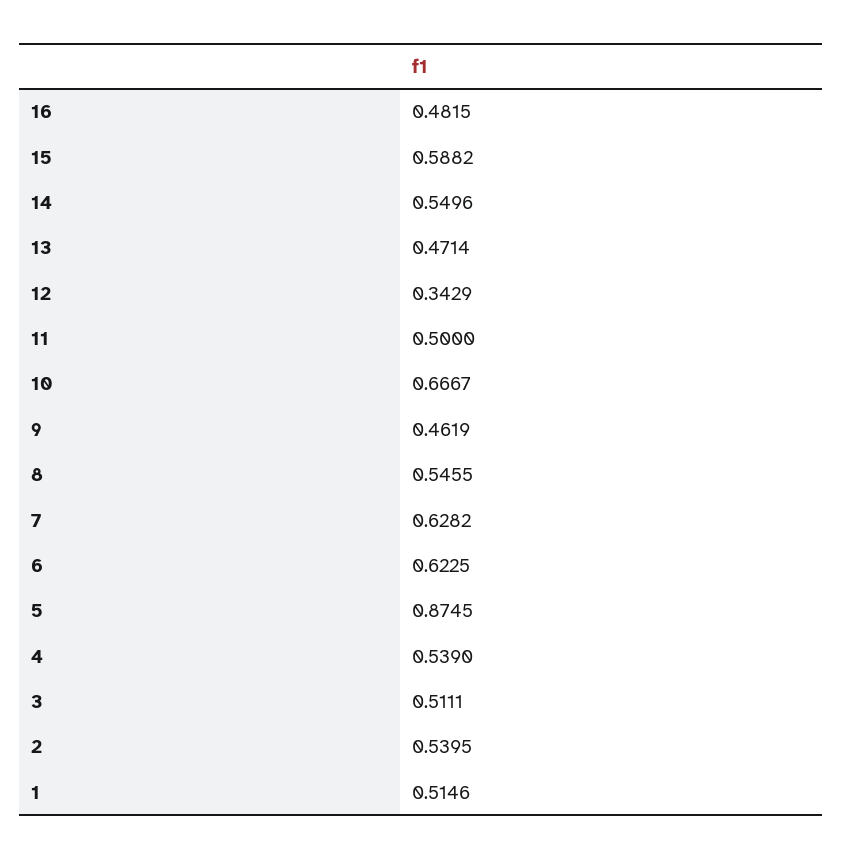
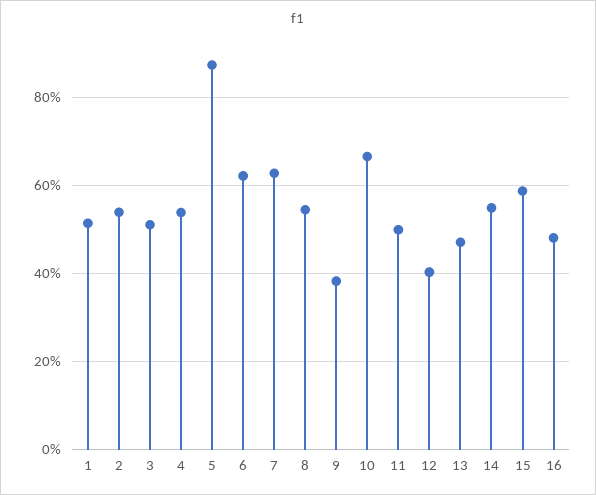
  {
    "16": 0.4815,
    "15": 0.5882,
    "14": 0.5496,
    "13": 0.4714,
-   "12": 0.3429,
+   "12": 0.4,
    "11": 0.5,
    "10": 0.6667,
-   "9": 0.4619,
+   "9": 0.38,
    "8": 0.5455,
    "7": 0.6282,
    "6": 0.6225,
    "5": 0.8745,
    "4": 0.539,
    "3": 0.5111,
    "2": 0.5395,
    "1": 0.5146
  }

